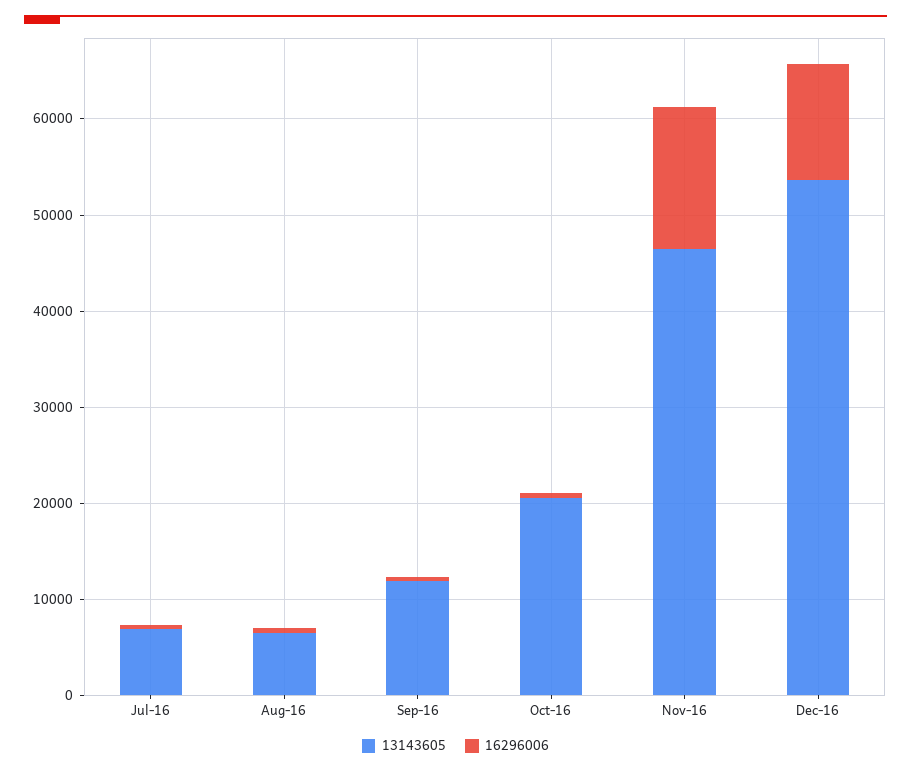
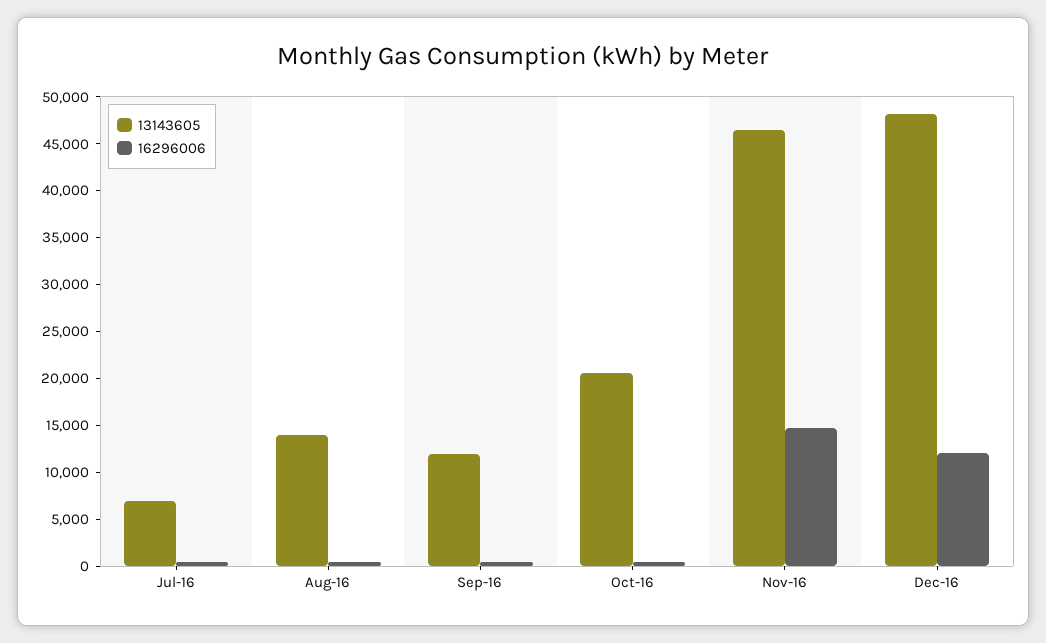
  {
    "13143605": {
      "Jul-16": 7000,
-     "Aug-16": 6000,
+     "Aug-16": 14000,
      "Sep-16": 12000,
      "Oct-16": 21000,
      "Nov-16": 47000,
-     "Dec-16": 54000
+     "Dec-16": 48000
    },
    "16296006": {
      "Jul-16": 0,
      "Aug-16": 0,
      "Sep-16": 0,
      "Oct-16": 0,
      "Nov-16": 15000,
      "Dec-16": 12000
    }
  }

